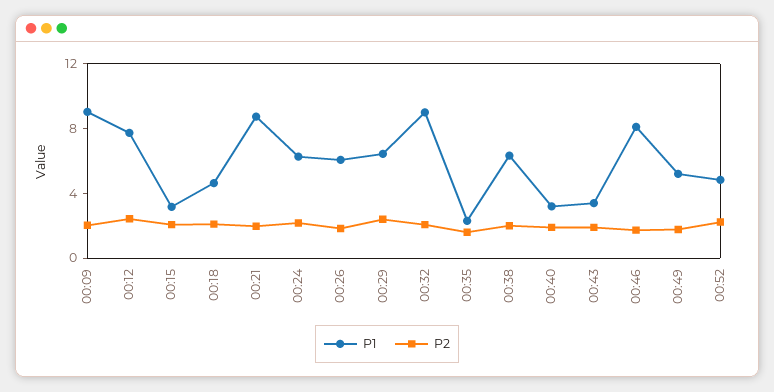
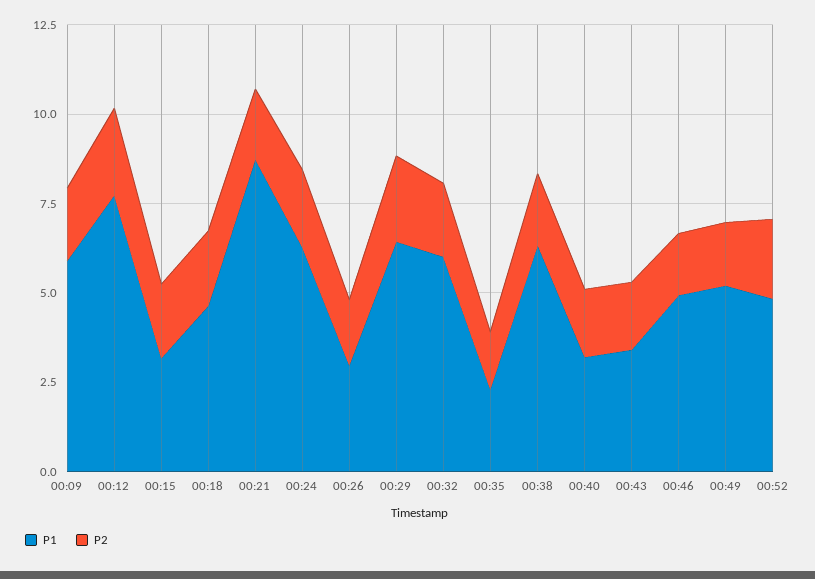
  {
    "P1": {
-     "00:09": 9,
+     "00:09": 6,
      "00:12": 7.5,
      "00:15": 3,
      "00:18": 4.5,
      "00:21": 8.5,
      "00:24": 6.5,
-     "00:26": 6,
+     "00:26": 3,
      "00:29": 6.5,
-     "00:32": 9,
+     "00:32": 6,
      "00:35": 2.5,
      "00:38": 6.5,
      "00:40": 3,
      "00:43": 3.5,
-     "00:46": 8,
+     "00:46": 5,
      "00:49": 5,
      "00:52": 5
    },
    "P2": {
      "00:09": 2,
      "00:12": 2.5,
      "00:15": 2,
      "00:18": 2,
      "00:21": 2,
      "00:24": 2,
      "00:26": 2,
      "00:29": 2.5,
      "00:32": 2,
      "00:35": 1.5,
      "00:38": 2,
      "00:40": 2,
      "00:43": 2,
      "00:46": 1.5,
      "00:49": 2,
      "00:52": 2
    }
  }

